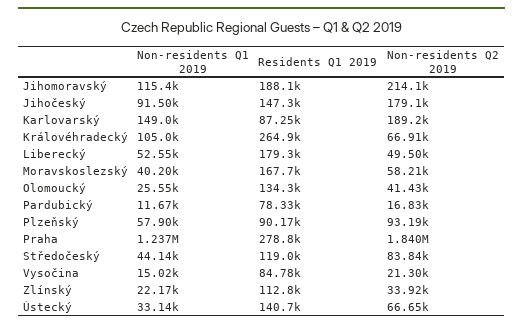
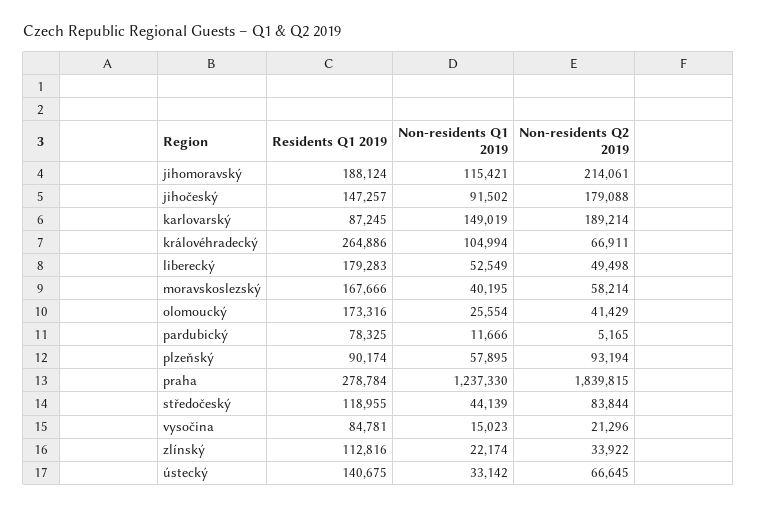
  {
    "Non-residents Q1 2019": {
      "Jihomoravský": 115421,
      "Jihočeský": 91502,
      "Karlovarský": 149019,
      "Královéhradecký": 104994,
      "Liberecký": 52549,
      "Moravskoslezský": 40195,
      "Olomoucký": 25554,
      "Pardubický": 11666,
      "Plzeňský": 57895,
      "Praha": 1237330,
      "Středočeský": 44139,
      "Vysočina": 15023,
      "Zlínský": 22174,
      "Ústecký": 33142
    },
    "Residents Q1 2019": {
      "Jihomoravský": 188124,
      "Jihočeský": 147257,
      "Karlovarský": 87245,
      "Královéhradecký": 264886,
      "Liberecký": 179283,
      "Moravskoslezský": 167666,
-     "Olomoucký": 134300,
+     "Olomoucký": 173316,
      "Pardubický": 78325,
      "Plzeňský": 90174,
      "Praha": 278784,
      "Středočeský": 118955,
      "Vysočina": 84781,
      "Zlínský": 112816,
      "Ústecký": 140675
    },
    "Non-residents Q2 2019": {
      "Jihomoravský": 214061,
      "Jihočeský": 179088,
      "Karlovarský": 189214,
      "Královéhradecký": 66911,
      "Liberecký": 49498,
      "Moravskoslezský": 58214,
      "Olomoucký": 41429,
-     "Pardubický": 16830,
+     "Pardubický": 5165,
      "Plzeňský": 93194,
      "Praha": 1839815,
      "Středočeský": 83844,
      "Vysočina": 21296,
      "Zlínský": 33922,
      "Ústecký": 66645
    }
  }

